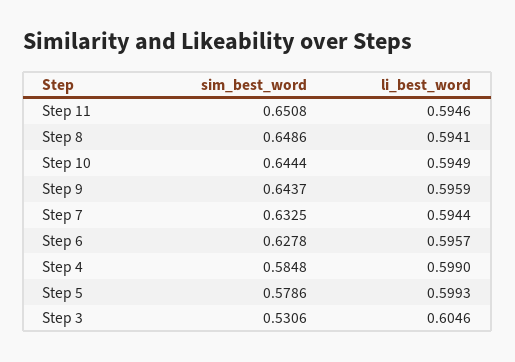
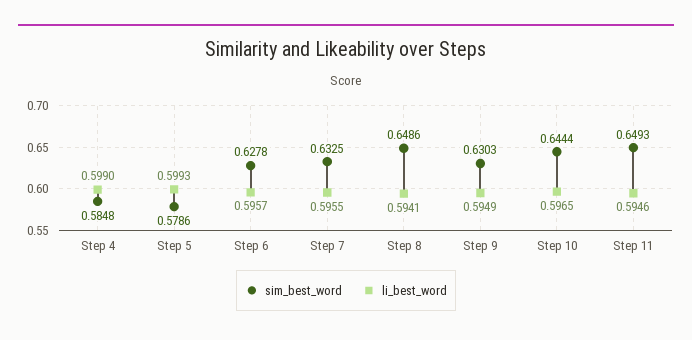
  {
    "sim_best_word": {
-     "Step 11": 0.6508,
+     "Step 11": 0.6493,
      "Step 8": 0.6486,
      "Step 10": 0.6444,
-     "Step 9": 0.6437,
+     "Step 9": 0.6303,
      "Step 7": 0.6325,
      "Step 6": 0.6278,
      "Step 4": 0.5848,
-     "Step 5": 0.5786,
+     "Step 5": 0.5786
-     "Step 3": 0.5306
    },
    "li_best_word": {
      "Step 11": 0.5946,
      "Step 8": 0.5941,
-     "Step 10": 0.5949,
+     "Step 10": 0.5965,
-     "Step 9": 0.5959,
+     "Step 9": 0.5949,
-     "Step 7": 0.5944,
+     "Step 7": 0.5955,
      "Step 6": 0.5957,
      "Step 4": 0.599,
-     "Step 5": 0.5993,
+     "Step 5": 0.5993
-     "Step 3": 0.6046
    }
  }

